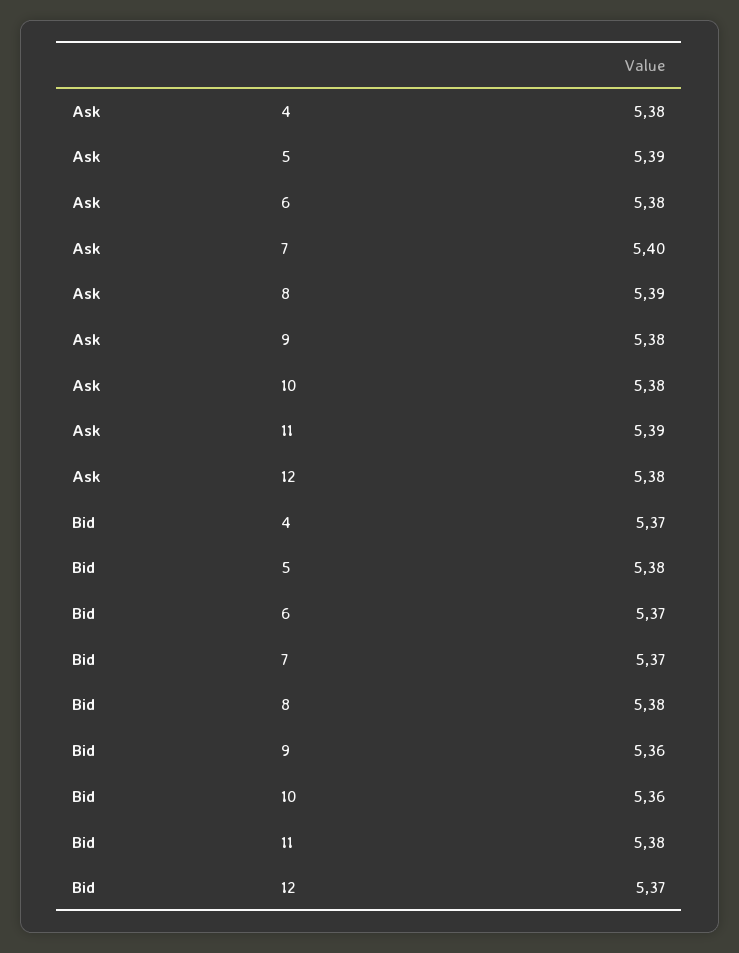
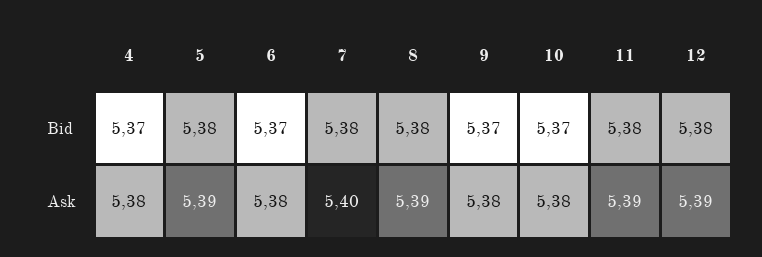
  {
    "Ask": {
      "4": 5.38,
      "5": 5.39,
      "6": 5.38,
      "7": 5.4,
      "8": 5.39,
      "9": 5.38,
      "10": 5.38,
      "11": 5.39,
-     "12": 5.38
+     "12": 5.39
    },
    "Bid": {
      "4": 5.37,
      "5": 5.38,
      "6": 5.37,
-     "7": 5.37,
+     "7": 5.38,
      "8": 5.38,
-     "9": 5.36,
+     "9": 5.37,
-     "10": 5.36,
+     "10": 5.37,
      "11": 5.38,
-     "12": 5.37
+     "12": 5.38
    }
  }

